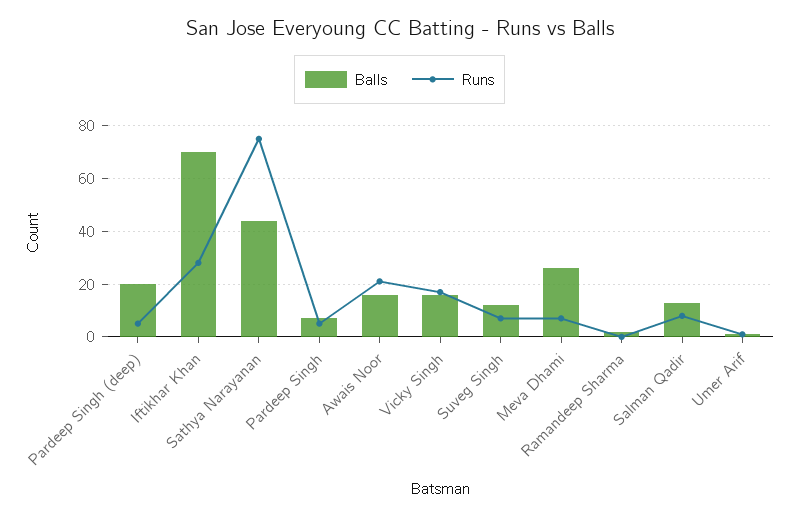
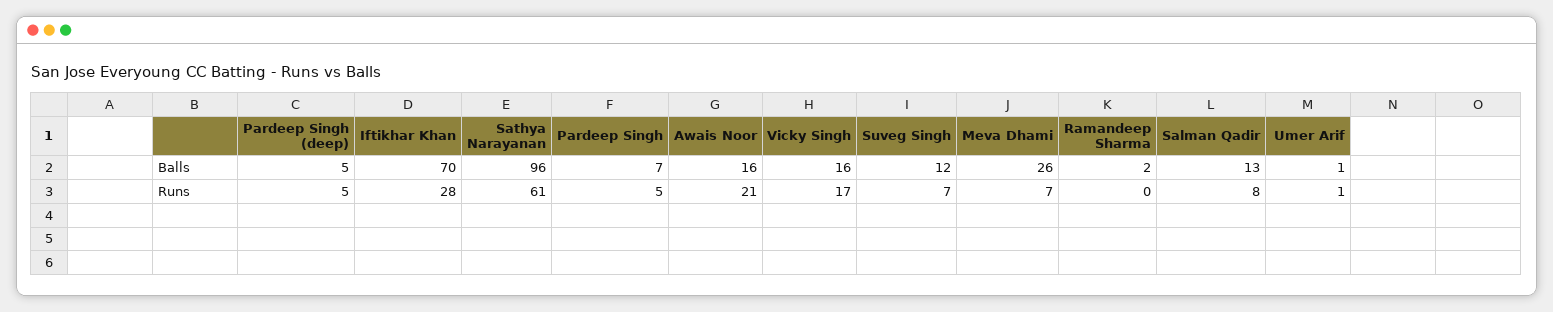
  {
    "Balls": {
-     "Pardeep Singh (deep)": 20,
+     "Pardeep Singh (deep)": 5,
      "Iftikhar Khan": 70,
-     "Sathya Narayanan": 45,
+     "Sathya Narayanan": 96,
      "Pardeep Singh": 7,
      "Awais Noor": 16,
      "Vicky Singh": 16,
      "Suveg Singh": 12,
      "Meva Dhami": 26,
      "Ramandeep Sharma": 2,
      "Salman Qadir": 13,
      "Umer Arif": 1
    },
    "Runs": {
      "Pardeep Singh (deep)": 5,
      "Iftikhar Khan": 28,
-     "Sathya Narayanan": 75,
+     "Sathya Narayanan": 61,
      "Pardeep Singh": 5,
      "Awais Noor": 21,
      "Vicky Singh": 17,
      "Suveg Singh": 7,
      "Meva Dhami": 7,
      "Ramandeep Sharma": 0,
      "Salman Qadir": 8,
      "Umer Arif": 1
    }
  }

